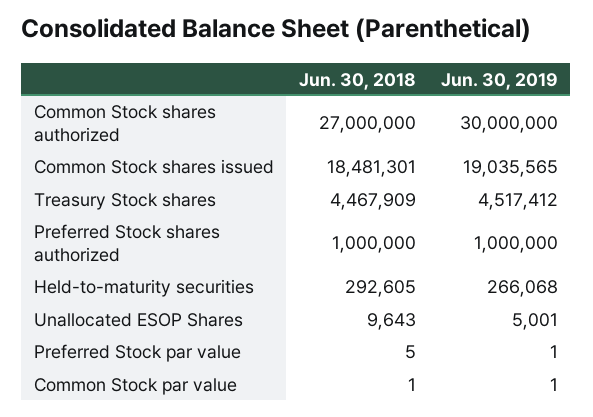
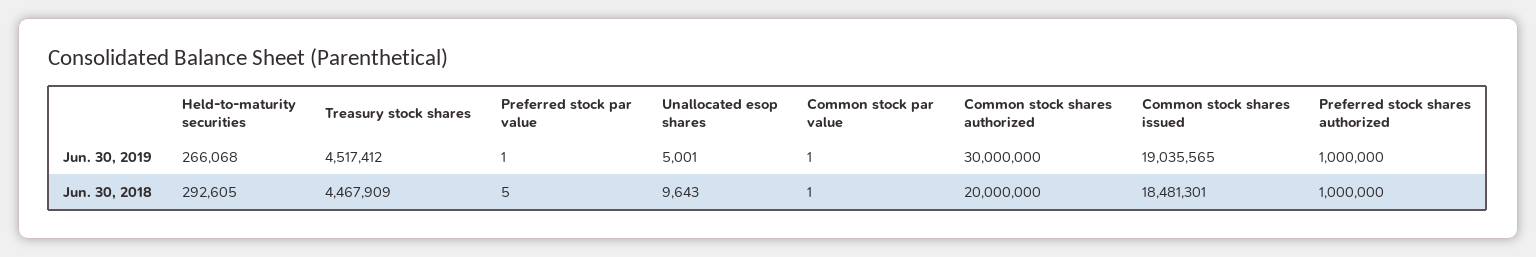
  {
    "Jun. 30, 2018": {
-     "Common Stock shares authorized": 27000000,
+     "Common Stock shares authorized": 20000000,
      "Common Stock shares issued": 18481301,
      "Treasury Stock shares": 4467909,
      "Preferred Stock shares authorized": 1000000,
      "Held-to-maturity securities": 292605,
      "Unallocated ESOP Shares": 9643,
      "Preferred Stock par value": 5,
      "Common Stock par value": 1
    },
    "Jun. 30, 2019": {
      "Common Stock shares authorized": 30000000,
      "Common Stock shares issued": 19035565,
      "Treasury Stock shares": 4517412,
      "Preferred Stock shares authorized": 1000000,
      "Held-to-maturity securities": 266068,
      "Unallocated ESOP Shares": 5001,
      "Preferred Stock par value": 1,
      "Common Stock par value": 1
    }
  }

